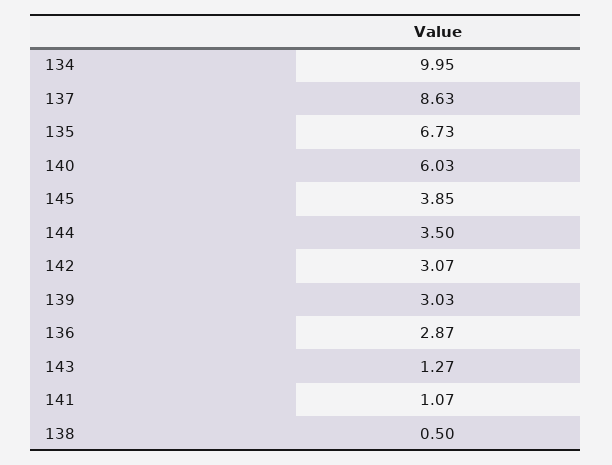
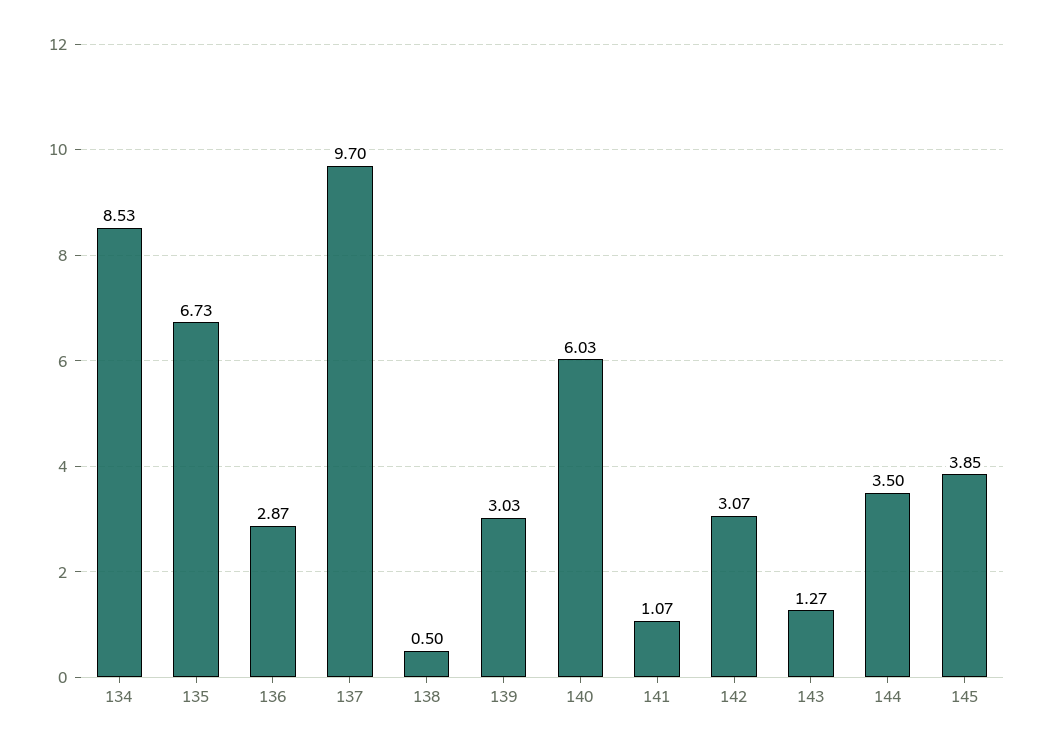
  {
-   "134": 9.95,
+   "134": 8.53,
-   "137": 8.63,
+   "137": 9.7,
    "135": 6.73,
    "140": 6.03,
    "145": 3.85,
    "144": 3.5,
    "142": 3.07,
    "139": 3.03,
    "136": 2.87,
    "143": 1.27,
    "141": 1.07,
    "138": 0.5
  }

